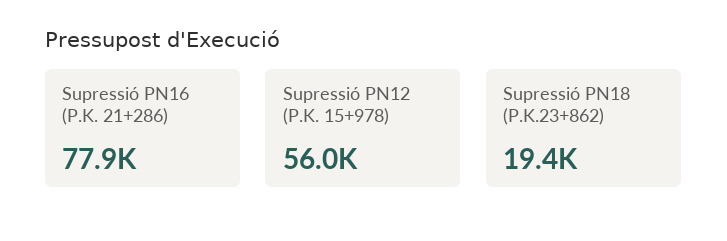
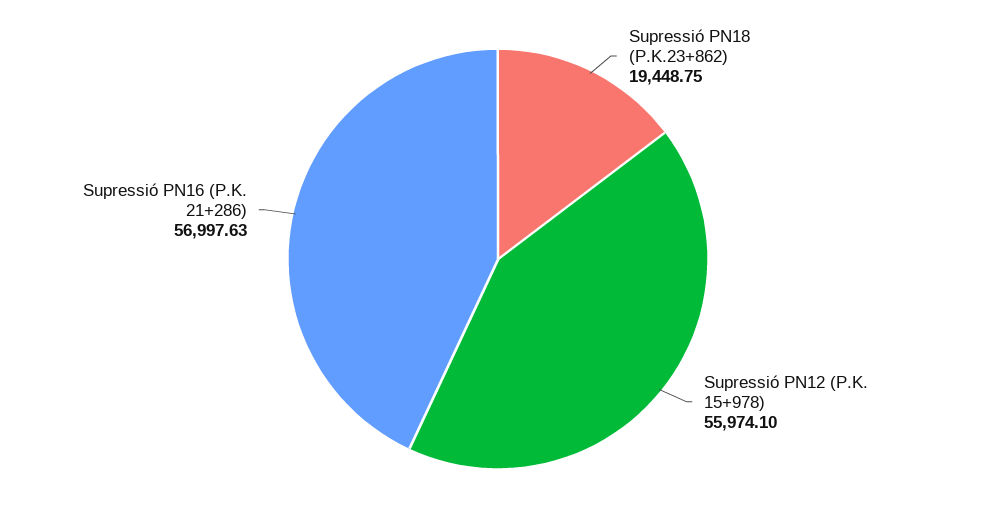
  {
-   "Supressió PN16 (P.K. 21+286)": 77900,
+   "Supressió PN16 (P.K. 21+286)": 56997.63,
    "Supressió PN12 (P.K. 15+978)": 55974.1,
    "Supressió PN18 (P.K.23+862)": 19448.75
  }

